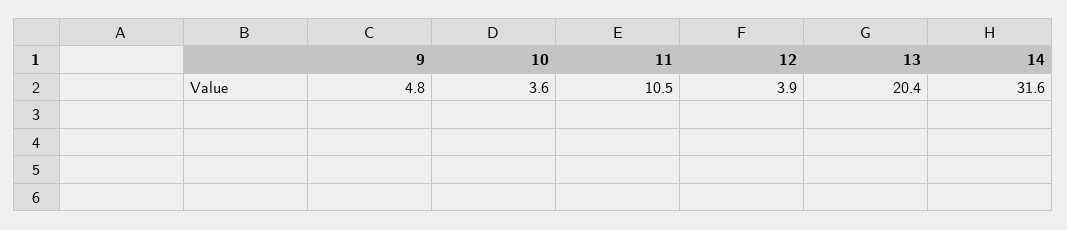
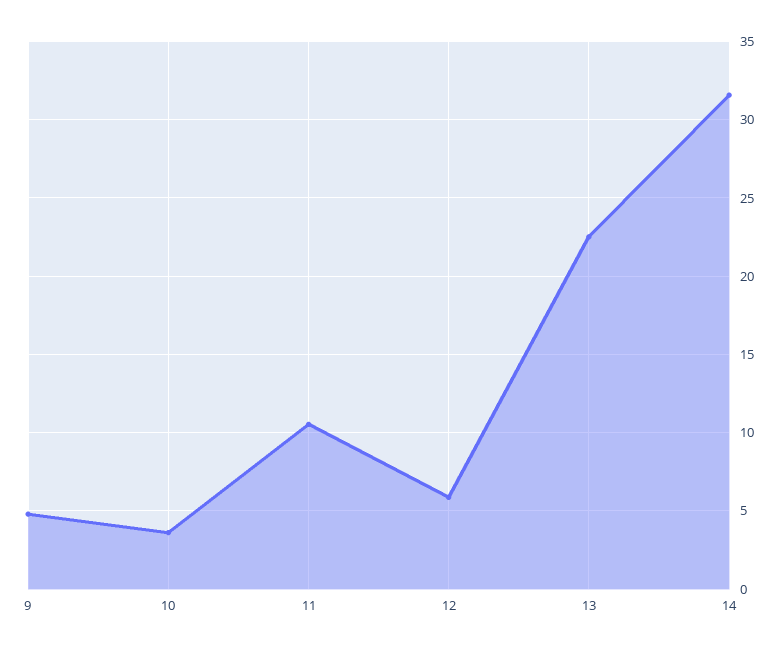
  {
    "9": 4.8,
    "10": 3.6,
    "11": 10.5,
-   "12": 3.9,
+   "12": 6,
-   "13": 20.4,
+   "13": 22.5,
    "14": 31.6
  }

